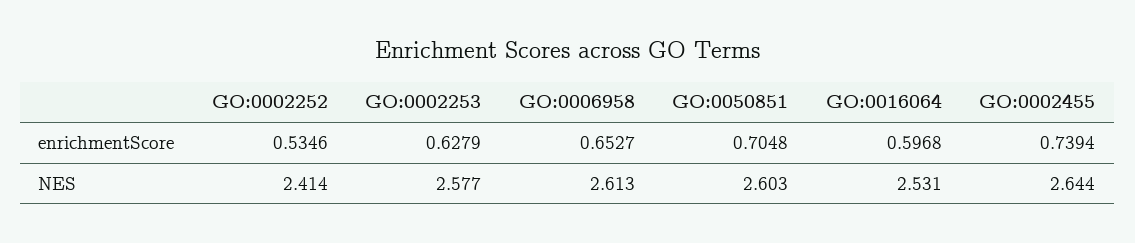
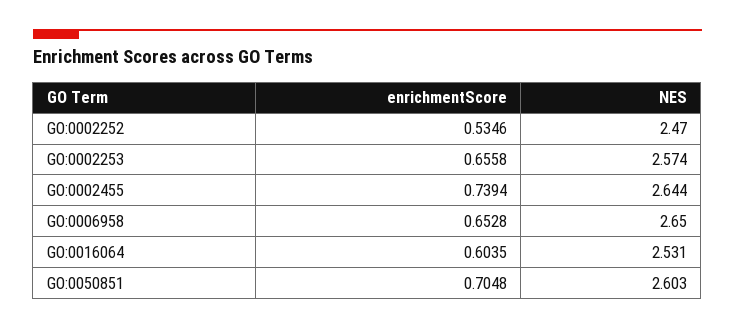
  {
    "GO:0002252": {
      "enrichmentScore": 0.5346,
-     "NES": 2.414
+     "NES": 2.47
    },
    "GO:0002253": {
-     "enrichmentScore": 0.6279,
+     "enrichmentScore": 0.6558,
-     "NES": 2.577
+     "NES": 2.574
    },
    "GO:0006958": {
-     "enrichmentScore": 0.6527,
+     "enrichmentScore": 0.6528,
-     "NES": 2.613
+     "NES": 2.65
    },
    "GO:0050851": {
      "enrichmentScore": 0.7048,
      "NES": 2.603
    },
    "GO:0016064": {
-     "enrichmentScore": 0.5968,
+     "enrichmentScore": 0.6035,
      "NES": 2.531
    },
    "GO:0002455": {
      "enrichmentScore": 0.7394,
      "NES": 2.644
    }
  }

